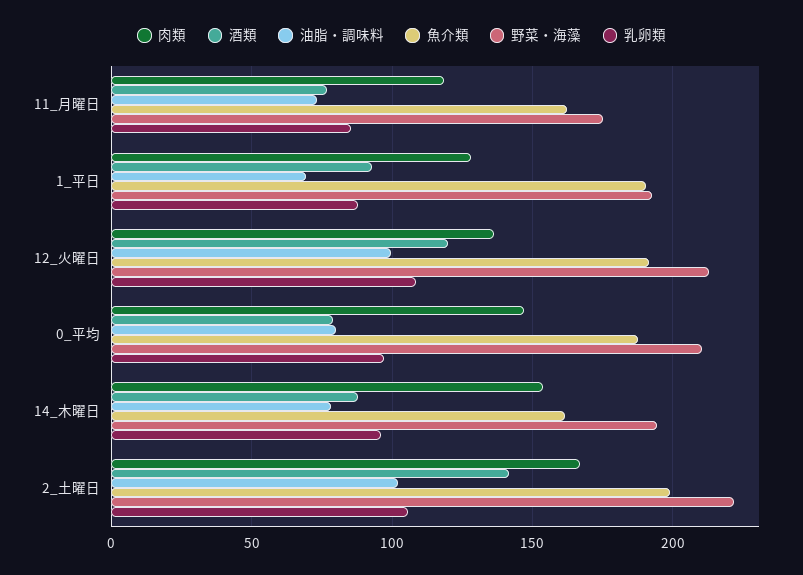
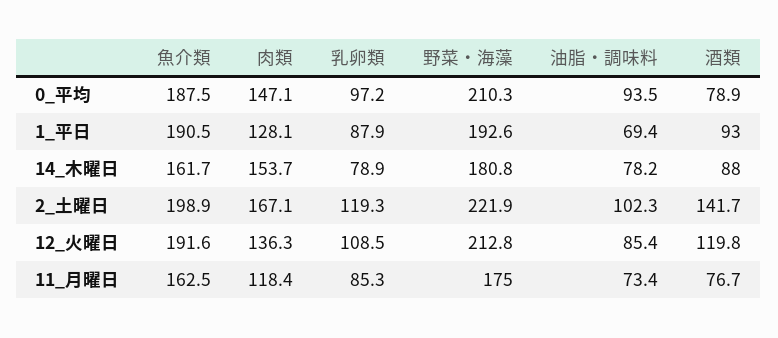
  {
    "肉類": {
      "11_月曜日": 118.4,
      "1_平日": 128.1,
      "12_火曜日": 136.3,
      "0_平均": 147.1,
      "14_木曜日": 153.7,
      "2_土曜日": 167.1
    },
    "酒類": {
      "11_月曜日": 76.7,
      "1_平日": 93,
      "12_火曜日": 119.8,
      "0_平均": 78.9,
      "14_木曜日": 88,
      "2_土曜日": 141.7
    },
    "油脂・調味料": {
      "11_月曜日": 73.4,
      "1_平日": 69.4,
-     "12_火曜日": 100,
+     "12_火曜日": 85.4,
-     "0_平均": 80,
+     "0_平均": 93.5,
      "14_木曜日": 78.2,
      "2_土曜日": 102.3
    },
    "魚介類": {
      "11_月曜日": 162.5,
      "1_平日": 190.5,
      "12_火曜日": 191.6,
      "0_平均": 187.5,
      "14_木曜日": 161.7,
      "2_土曜日": 198.9
    },
    "野菜・海藻": {
      "11_月曜日": 175,
      "1_平日": 192.6,
      "12_火曜日": 212.8,
      "0_平均": 210.3,
-     "14_木曜日": 195,
+     "14_木曜日": 180.8,
      "2_土曜日": 221.9
    },
    "乳卵類": {
      "11_月曜日": 85.3,
      "1_平日": 87.9,
      "12_火曜日": 108.5,
      "0_平均": 97.2,
-     "14_木曜日": 95,
+     "14_木曜日": 78.9,
-     "2_土曜日": 105
+     "2_土曜日": 119.3
    }
  }

